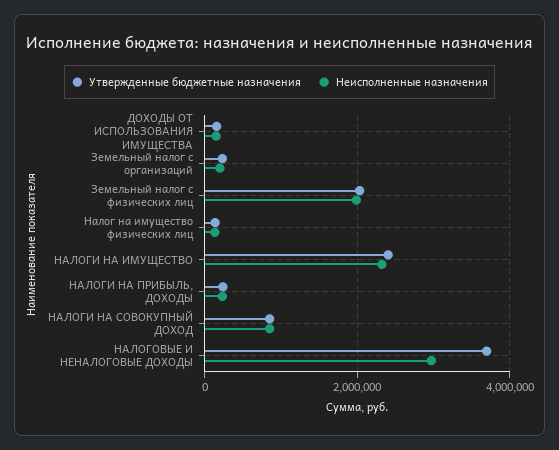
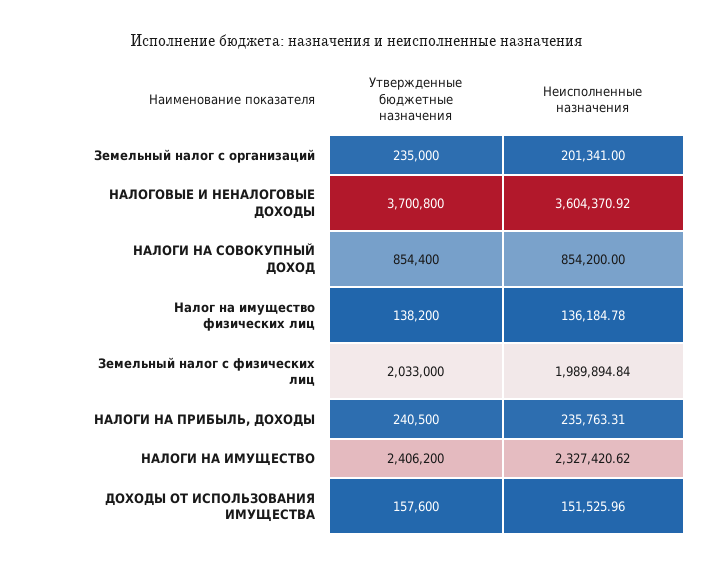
  {
    "Утвержденные бюджетные назначения": {
      "ДОХОДЫ ОТ ИСПОЛЬЗОВАНИЯ ИМУЩЕСТВА": 157600,
      "Земельный налог с организаций": 235000,
      "Земельный налог с физических лиц": 2033000,
      "Налог на имущество физических лиц": 138200,
      "НАЛОГИ НА ИМУЩЕСТВО": 2406200,
      "НАЛОГИ НА ПРИБЫЛЬ, ДОХОДЫ": 240500,
      "НАЛОГИ НА СОВОКУПНЫЙ ДОХОД": 854400,
      "НАЛОГОВЫЕ И НЕНАЛОГОВЫЕ ДОХОДЫ": 3700800
    },
    "Неисполненные назначения": {
      "ДОХОДЫ ОТ ИСПОЛЬЗОВАНИЯ ИМУЩЕСТВА": 151525.96,
      "Земельный налог с организаций": 201341,
      "Земельный налог с физических лиц": 1989894.84,
      "Налог на имущество физических лиц": 136184.78,
      "НАЛОГИ НА ИМУЩЕСТВО": 2327420.62,
      "НАЛОГИ НА ПРИБЫЛЬ, ДОХОДЫ": 235763.31,
      "НАЛОГИ НА СОВОКУПНЫЙ ДОХОД": 854200,
-     "НАЛОГОВЫЕ И НЕНАЛОГОВЫЕ ДОХОДЫ": 3000000
+     "НАЛОГОВЫЕ И НЕНАЛОГОВЫЕ ДОХОДЫ": 3604370.92
    }
  }

